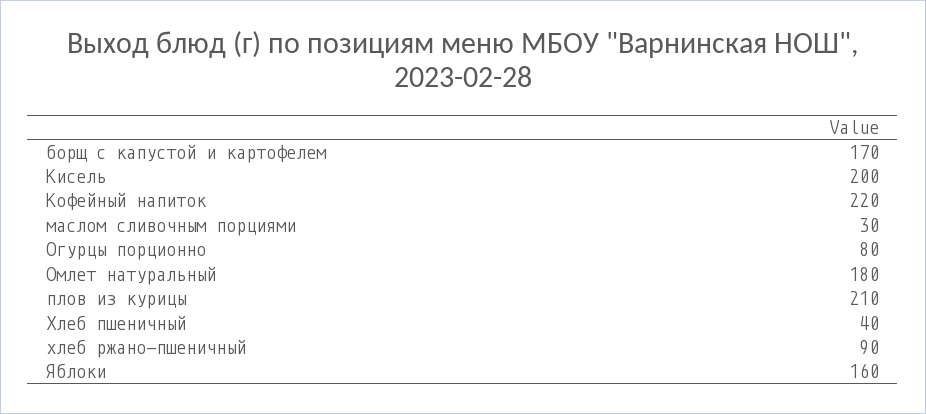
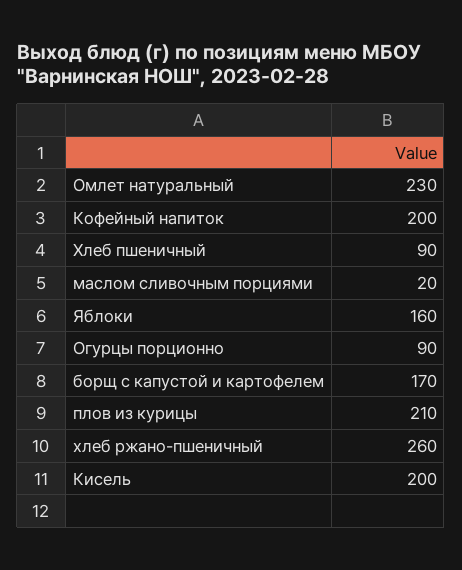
  {
    "борщ с капустой и картофелем": 170,
    "Кисель": 200,
-   "Кофейный напиток": 220,
+   "Кофейный напиток": 200,
-   "маслом сливочным порциями": 30,
+   "маслом сливочным порциями": 20,
-   "Огурцы порционно": 80,
+   "Огурцы порционно": 90,
-   "Омлет натуральный": 180,
+   "Омлет натуральный": 230,
    "плов из курицы": 210,
-   "Хлеб пшеничный": 40,
+   "Хлеб пшеничный": 90,
-   "хлеб ржано-пшеничный": 90,
+   "хлеб ржано-пшеничный": 260,
    "Яблоки": 160
  }

